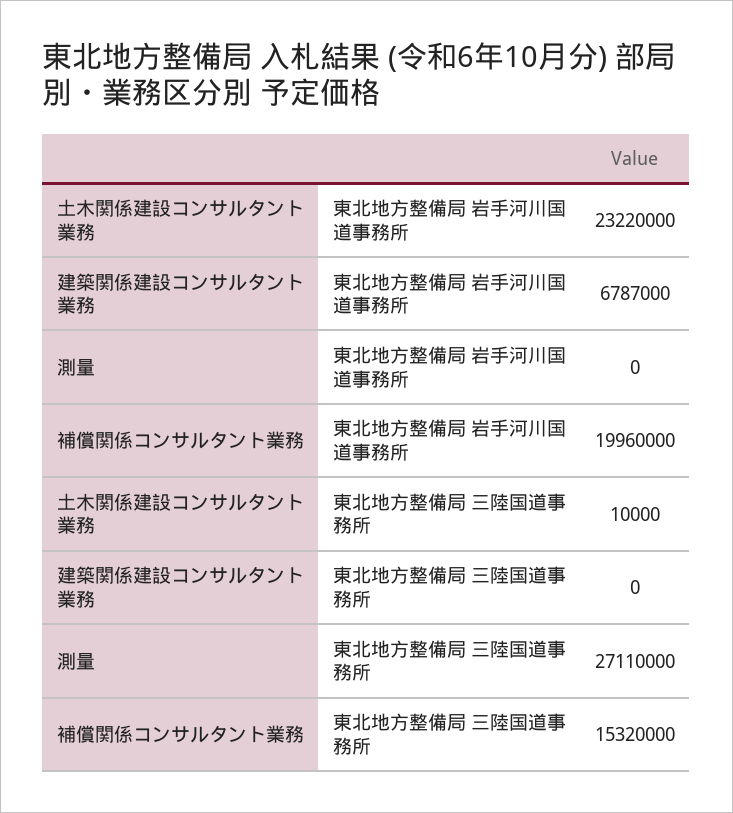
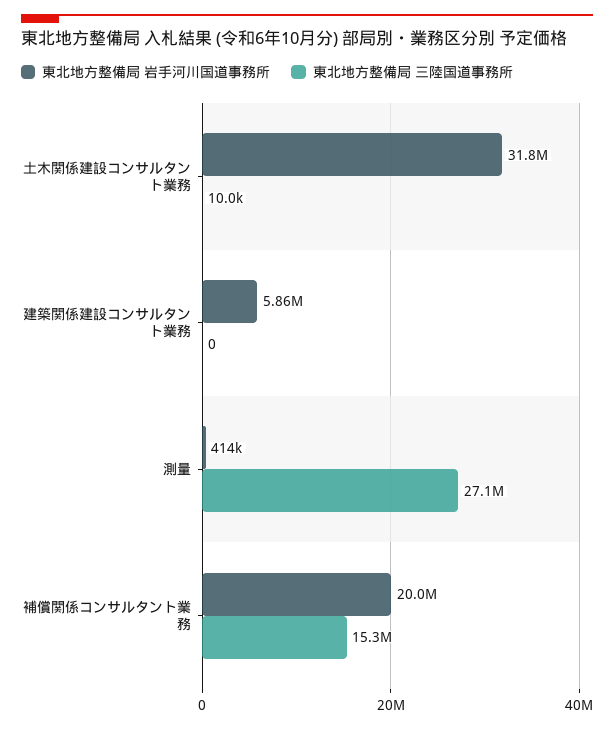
  {
    "東北地方整備局 岩手河川国道事務所": {
-     "土木関係建設コンサルタント業務": 23220000,
+     "土木関係建設コンサルタント業務": 31800000,
-     "建築関係建設コンサルタント業務": 6787000,
+     "建築関係建設コンサルタント業務": 5860000,
-     "測量": 0,
+     "測量": 414000,
      "補償関係コンサルタント業務": 19960000
    },
    "東北地方整備局 三陸国道事務所": {
      "土木関係建設コンサルタント業務": 10000,
      "建築関係建設コンサルタント業務": 0,
      "測量": 27110000,
      "補償関係コンサルタント業務": 15320000
    }
  }

